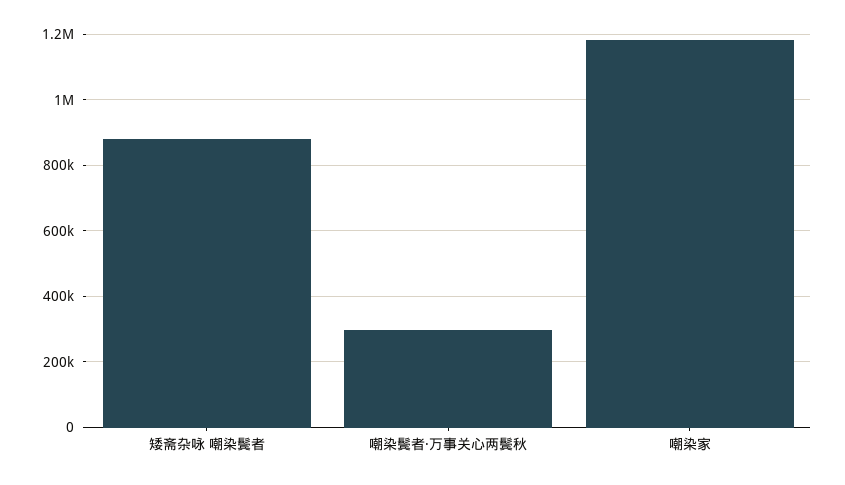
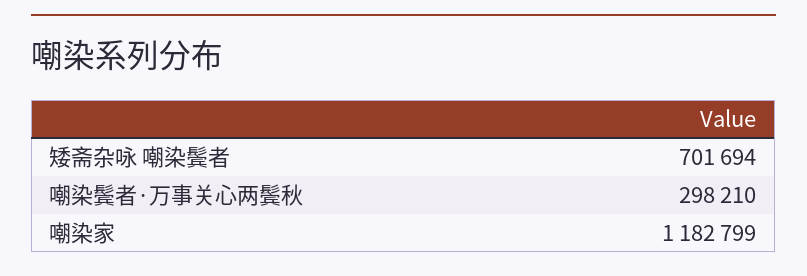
  {
-   "矮斋杂咏 嘲染鬓者": 880000,
+   "矮斋杂咏 嘲染鬓者": 701694,
    "嘲染鬓者·万事关心两鬓秋": 298210,
    "嘲染家": 1182799
  }

